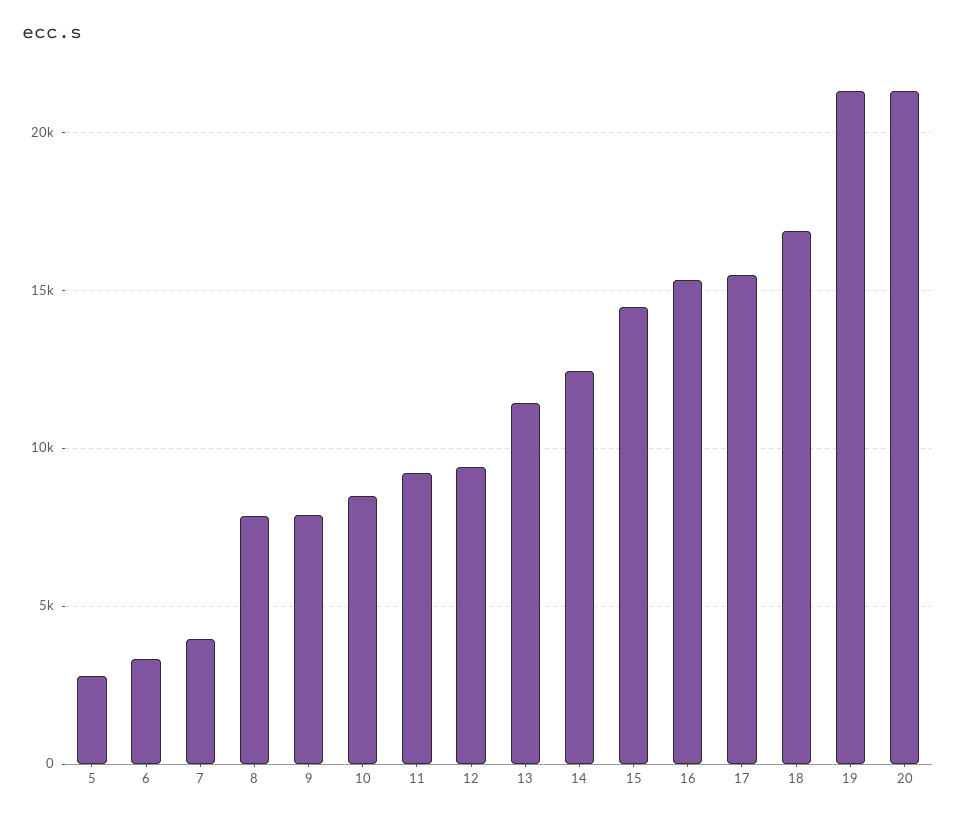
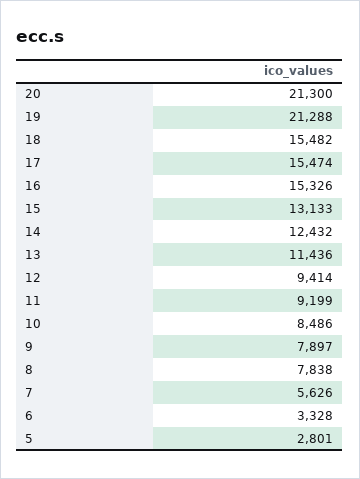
  {
    "5": 2801,
    "6": 3328,
-   "7": 4000,
+   "7": 5626,
    "8": 7838,
    "9": 7897,
    "10": 8486,
    "11": 9199,
    "12": 9414,
    "13": 11436,
    "14": 12432,
-   "15": 14500,
+   "15": 13133,
    "16": 15326,
    "17": 15474,
-   "18": 17000,
+   "18": 15482,
    "19": 21288,
    "20": 21300
  }

